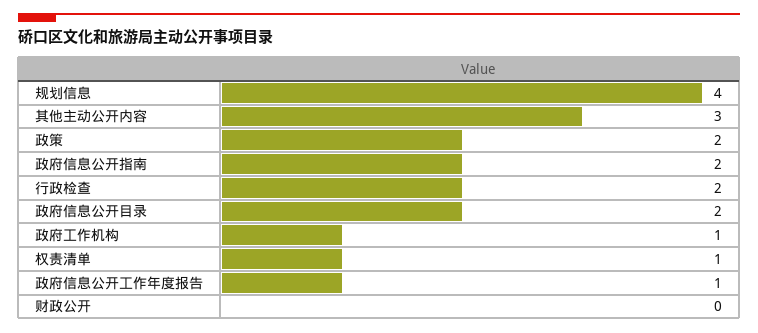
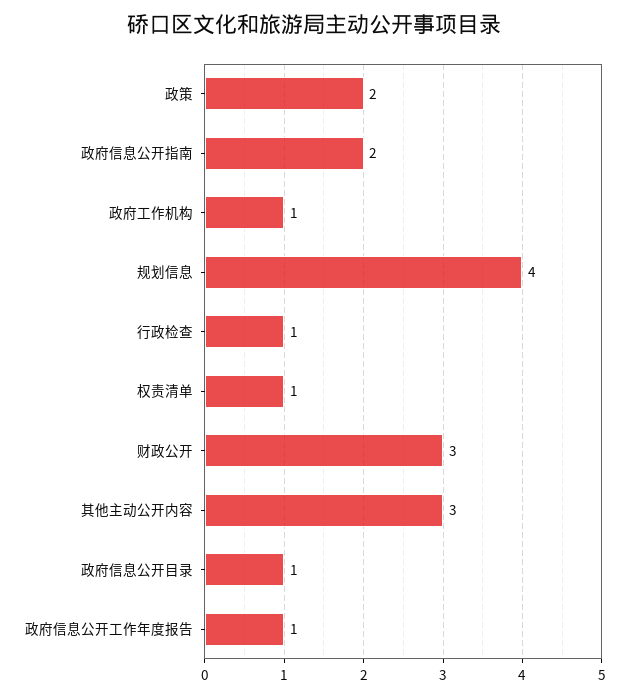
  {
    "规划信息": 4,
    "其他主动公开内容": 3,
    "政策": 2,
    "政府信息公开指南": 2,
-   "行政检查": 2,
+   "行政检查": 1,
-   "政府信息公开目录": 2,
+   "政府信息公开目录": 1,
    "政府工作机构": 1,
    "权责清单": 1,
    "政府信息公开工作年度报告": 1,
-   "财政公开": 0
+   "财政公开": 3
  }

